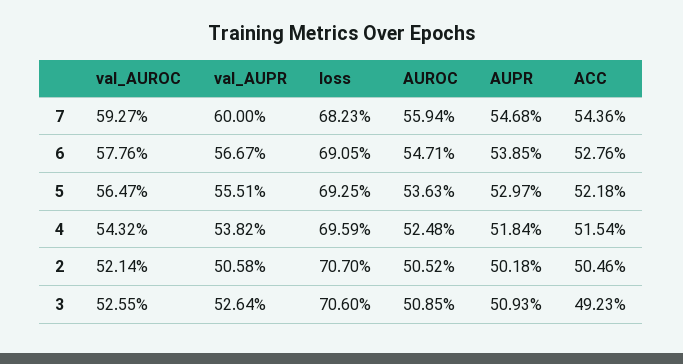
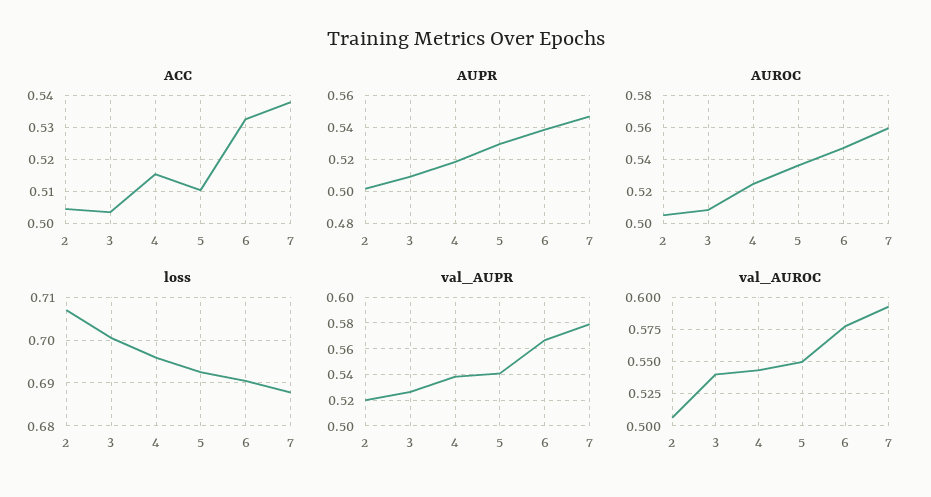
  {
    "val_AUROC": {
      "7": 0.5927,
      "6": 0.5776,
-     "5": 0.5647,
+     "5": 0.55,
      "4": 0.5432,
-     "2": 0.5214,
+     "2": 0.505,
-     "3": 0.5255
+     "3": 0.54
    },
    "val_AUPR": {
-     "7": 0.6,
+     "7": 0.58,
      "6": 0.5667,
-     "5": 0.5551,
+     "5": 0.54,
      "4": 0.5382,
-     "2": 0.5058,
+     "2": 0.52,
      "3": 0.5264
    },
    "loss": {
-     "7": 0.6823,
+     "7": 0.688,
      "6": 0.6905,
      "5": 0.6925,
      "4": 0.6959,
      "2": 0.707,
-     "3": 0.706
+     "3": 0.7
    },
    "AUROC": {
      "7": 0.5594,
      "6": 0.5471,
      "5": 0.5363,
      "4": 0.5248,
      "2": 0.5052,
      "3": 0.5085
    },
    "AUPR": {
      "7": 0.5468,
      "6": 0.5385,
      "5": 0.5297,
      "4": 0.5184,
      "2": 0.5018,
      "3": 0.5093
    },
    "ACC": {
-     "7": 0.5436,
+     "7": 0.538,
-     "6": 0.5276,
+     "6": 0.532,
-     "5": 0.5218,
+     "5": 0.51,
      "4": 0.5154,
      "2": 0.5046,
-     "3": 0.4923
+     "3": 0.504
    }
  }

